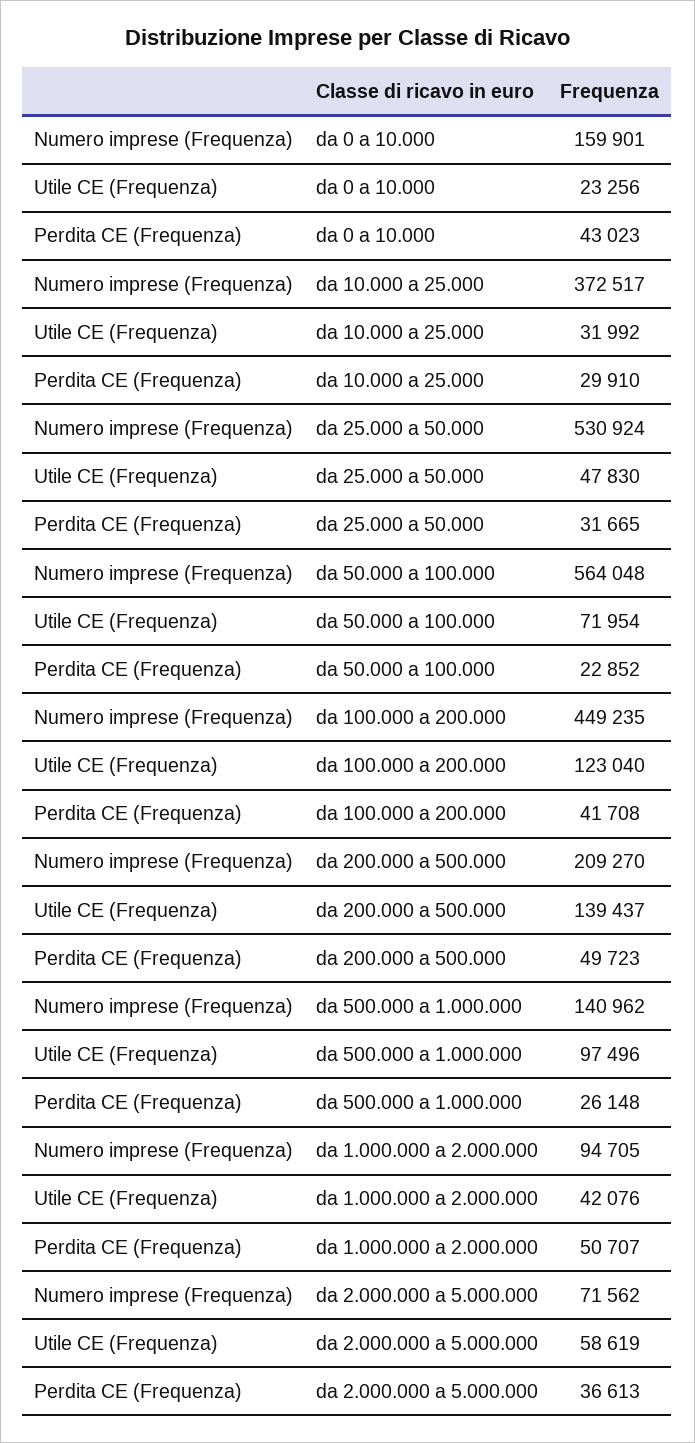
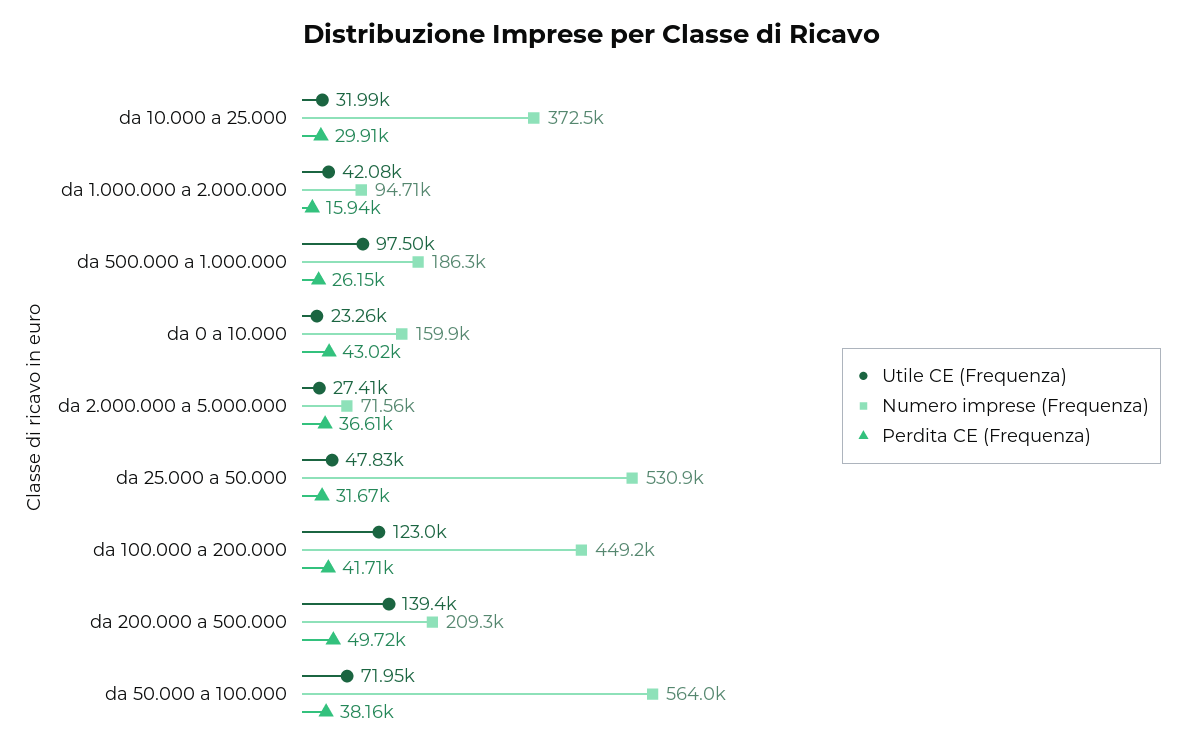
  {
    "Numero imprese (Frequenza)": {
      "da 0 a 10.000": 159901,
      "da 10.000 a 25.000": 372517,
      "da 25.000 a 50.000": 530924,
      "da 50.000 a 100.000": 564048,
      "da 100.000 a 200.000": 449235,
      "da 200.000 a 500.000": 209270,
-     "da 500.000 a 1.000.000": 140962,
+     "da 500.000 a 1.000.000": 186300,
      "da 1.000.000 a 2.000.000": 94705,
      "da 2.000.000 a 5.000.000": 71562
    },
    "Utile CE (Frequenza)": {
      "da 0 a 10.000": 23256,
      "da 10.000 a 25.000": 31992,
      "da 25.000 a 50.000": 47830,
      "da 50.000 a 100.000": 71954,
      "da 100.000 a 200.000": 123040,
      "da 200.000 a 500.000": 139437,
      "da 500.000 a 1.000.000": 97496,
      "da 1.000.000 a 2.000.000": 42076,
-     "da 2.000.000 a 5.000.000": 58619
+     "da 2.000.000 a 5.000.000": 27410
    },
    "Perdita CE (Frequenza)": {
      "da 0 a 10.000": 43023,
      "da 10.000 a 25.000": 29910,
      "da 25.000 a 50.000": 31665,
-     "da 50.000 a 100.000": 22852,
+     "da 50.000 a 100.000": 38160,
      "da 100.000 a 200.000": 41708,
      "da 200.000 a 500.000": 49723,
      "da 500.000 a 1.000.000": 26148,
-     "da 1.000.000 a 2.000.000": 50707,
+     "da 1.000.000 a 2.000.000": 15940,
      "da 2.000.000 a 5.000.000": 36613
    }
  }

